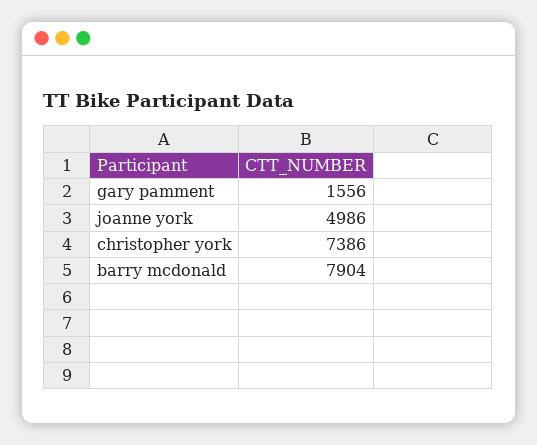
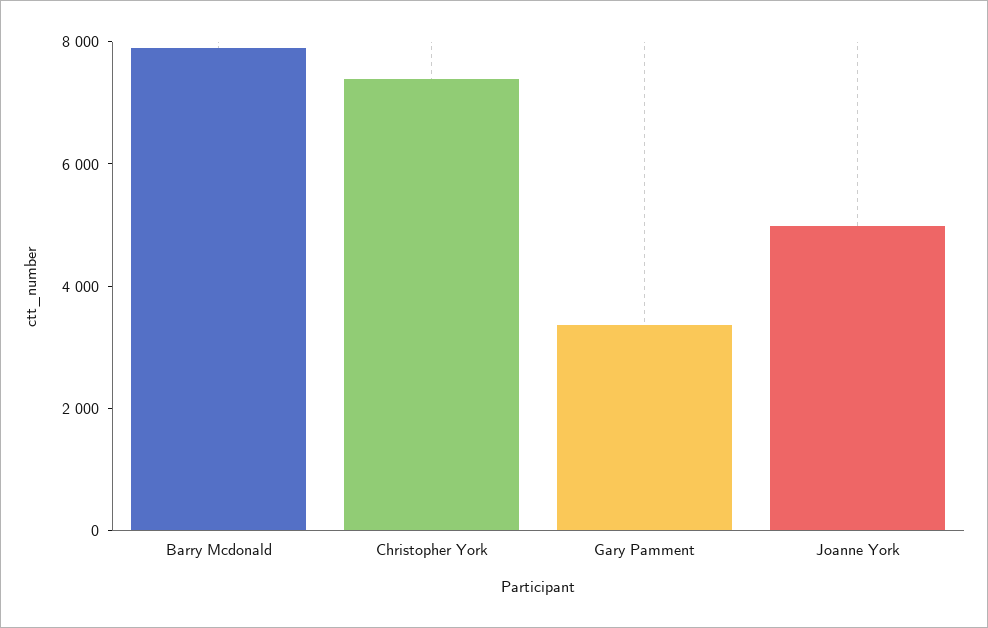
  {
-   "gary pamment": 1556,
+   "gary pamment": 3500,
    "joanne york": 4986,
    "christopher york": 7386,
    "barry mcdonald": 7904
  }

